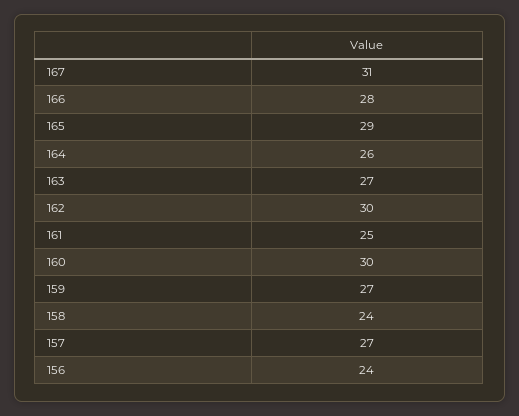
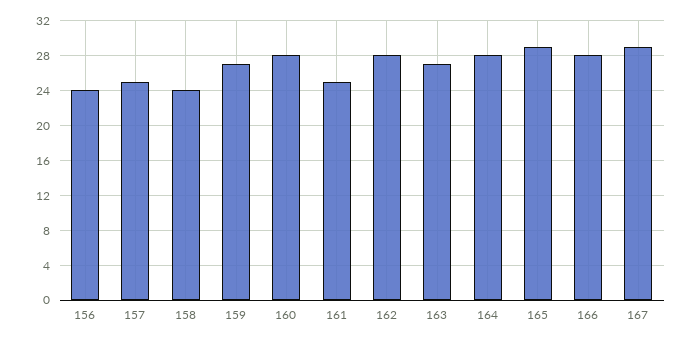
  {
-   "167": 31,
+   "167": 29,
    "166": 28,
    "165": 29,
-   "164": 26,
+   "164": 28,
    "163": 27,
-   "162": 30,
+   "162": 28,
    "161": 25,
-   "160": 30,
+   "160": 28,
    "159": 27,
    "158": 24,
-   "157": 27,
+   "157": 25,
    "156": 24
  }

